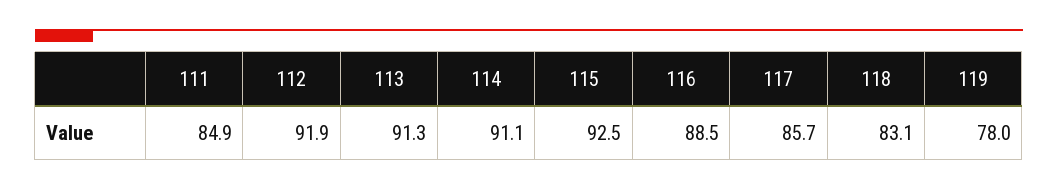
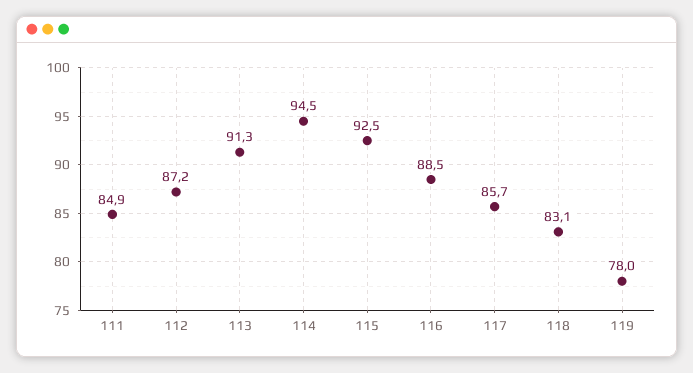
  {
    "111": 84.9,
-   "112": 91.9,
+   "112": 87.2,
    "113": 91.3,
-   "114": 91.1,
+   "114": 94.5,
    "115": 92.5,
    "116": 88.5,
    "117": 85.7,
    "118": 83.1,
    "119": 78
  }

